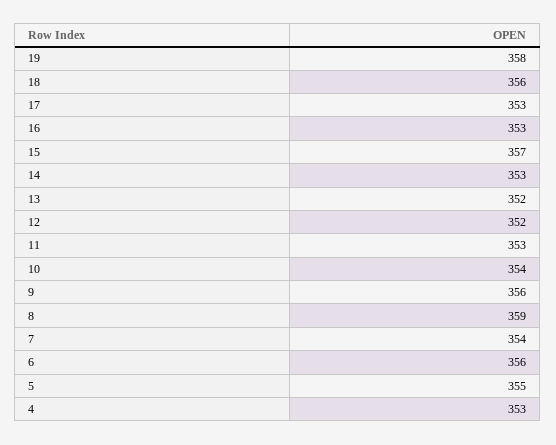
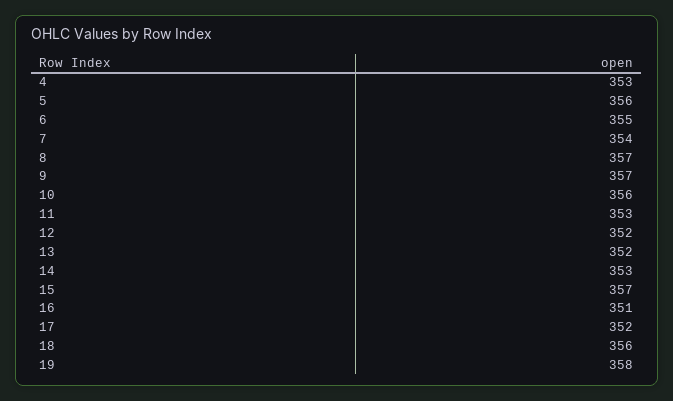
  {
    "19": 358,
    "18": 356,
-   "17": 353,
+   "17": 352,
-   "16": 353,
+   "16": 351,
    "15": 357,
    "14": 353,
    "13": 352,
    "12": 352,
    "11": 353,
-   "10": 354,
+   "10": 356,
-   "9": 356,
+   "9": 357,
-   "8": 359,
+   "8": 357,
    "7": 354,
-   "6": 356,
+   "6": 355,
-   "5": 355,
+   "5": 356,
    "4": 353
  }

